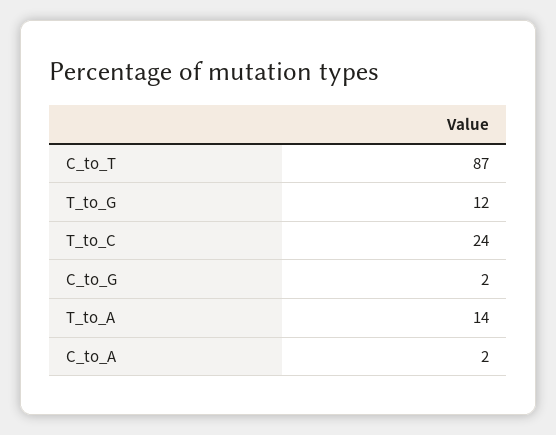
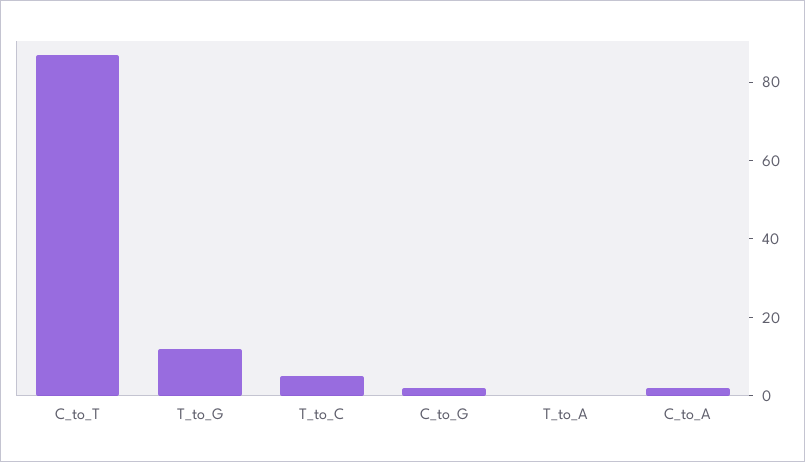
  {
    "C_to_T": 87,
    "T_to_G": 12,
-   "T_to_C": 24,
+   "T_to_C": 5,
    "C_to_G": 2,
-   "T_to_A": 14,
+   "T_to_A": 0,
    "C_to_A": 2
  }

